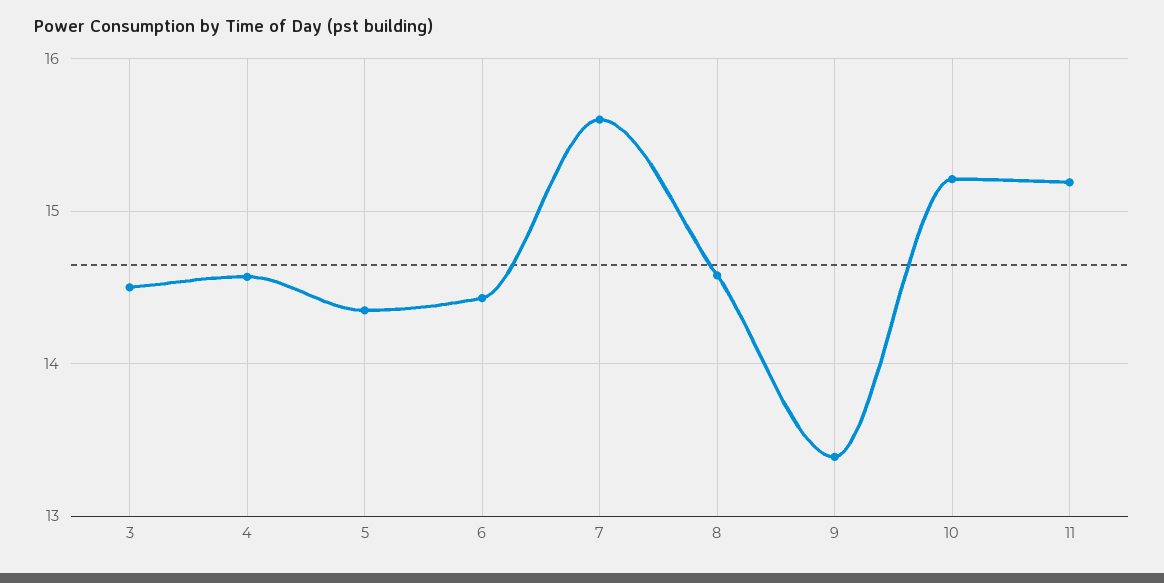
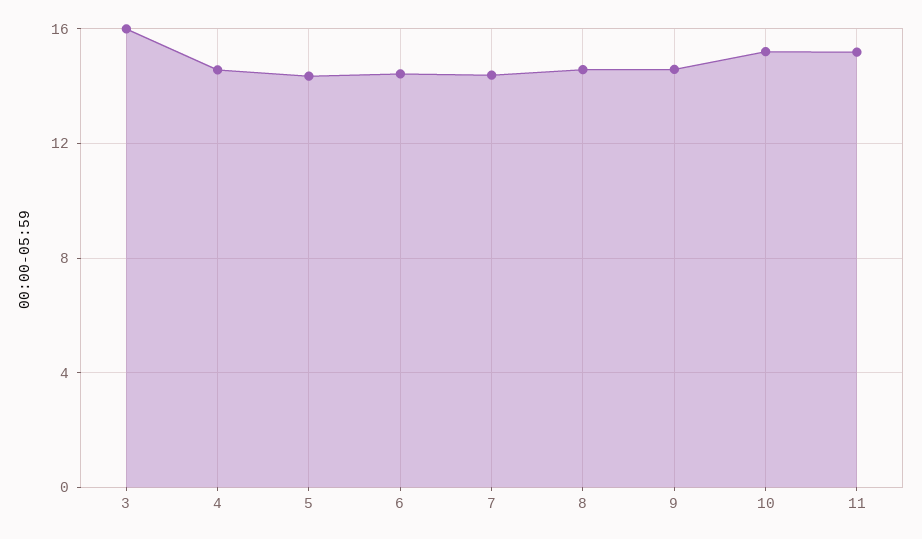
  {
-   "3": 14.5,
+   "3": 16,
    "4": 14.6,
    "5": 14.4,
    "6": 14.4,
-   "7": 15.6,
+   "7": 14.5,
    "8": 14.6,
-   "9": 13.4,
+   "9": 14.5,
    "10": 15.2,
    "11": 15.2
  }

